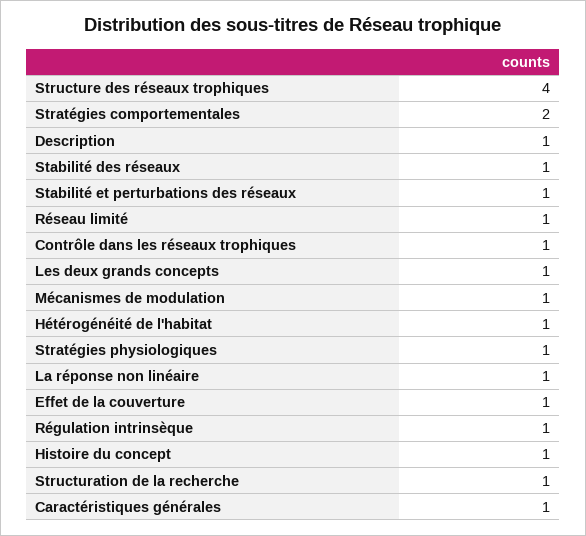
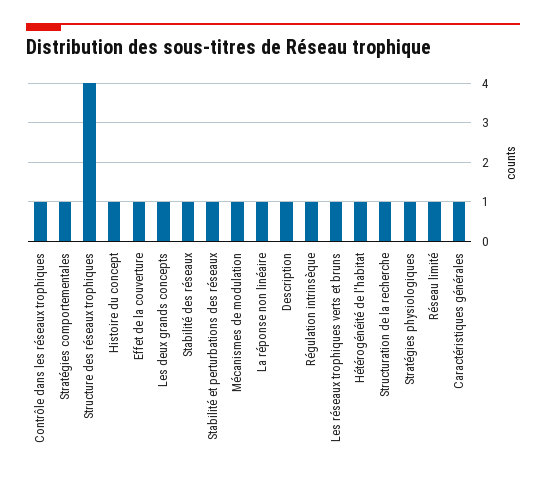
  {
    "Structure des réseaux trophiques": 4,
-   "Stratégies comportementales": 2,
+   "Stratégies comportementales": 1,
    "Description": 1,
    "Stabilité des réseaux": 1,
    "Stabilité et perturbations des réseaux": 1,
    "Réseau limité": 1,
    "Contrôle dans les réseaux trophiques": 1,
    "Les deux grands concepts": 1,
    "Mécanismes de modulation": 1,
    "Hétérogénéité de l'habitat": 1,
    "Stratégies physiologiques": 1,
    "La réponse non linéaire": 1,
    "Effet de la couverture": 1,
    "Régulation intrinsèque": 1,
    "Histoire du concept": 1,
    "Structuration de la recherche": 1,
-   "Caractéristiques générales": 1
+   "Caractéristiques générales": 1,
+   "Les réseaux trophiques verts et bruns": 1
  }

